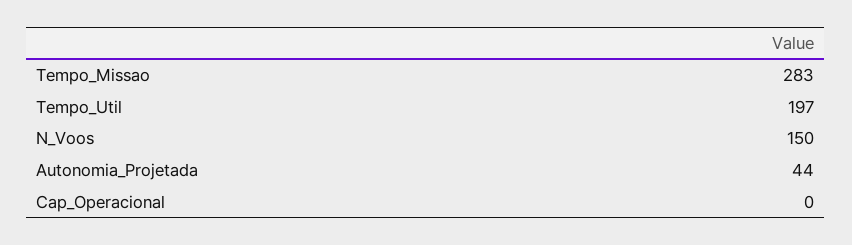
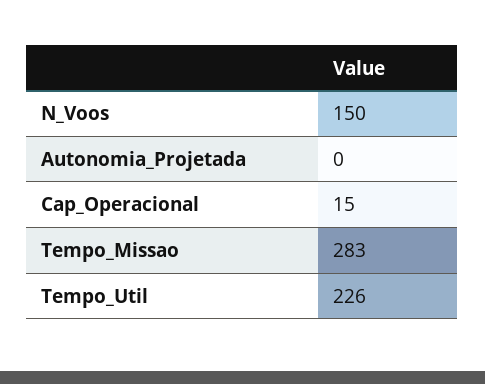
  {
    "Tempo_Missao": 283,
-   "Tempo_Util": 197,
+   "Tempo_Util": 226,
    "N_Voos": 150,
-   "Autonomia_Projetada": 44,
+   "Autonomia_Projetada": 0,
-   "Cap_Operacional": 0
+   "Cap_Operacional": 15
  }

